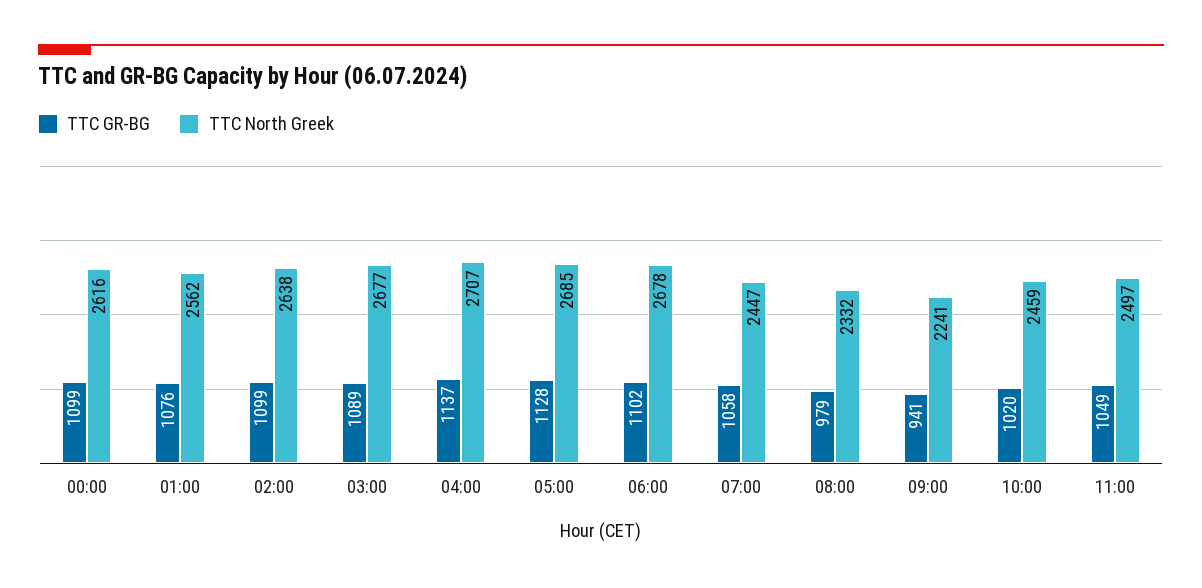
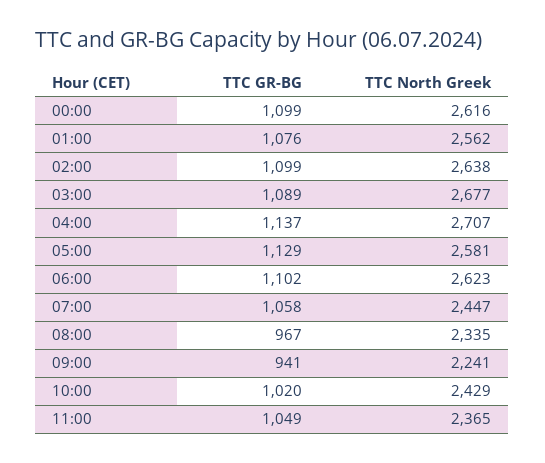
  {
    "TTC GR-BG": {
      "00:00": 1099,
      "01:00": 1076,
      "02:00": 1099,
      "03:00": 1089,
      "04:00": 1137,
-     "05:00": 1128,
+     "05:00": 1129,
      "06:00": 1102,
      "07:00": 1058,
-     "08:00": 979,
+     "08:00": 967,
      "09:00": 941,
      "10:00": 1020,
      "11:00": 1049
    },
    "TTC North Greek": {
      "00:00": 2616,
      "01:00": 2562,
      "02:00": 2638,
      "03:00": 2677,
      "04:00": 2707,
-     "05:00": 2685,
+     "05:00": 2581,
-     "06:00": 2678,
+     "06:00": 2623,
      "07:00": 2447,
-     "08:00": 2332,
+     "08:00": 2335,
      "09:00": 2241,
-     "10:00": 2459,
+     "10:00": 2429,
-     "11:00": 2497
+     "11:00": 2365
    }
  }

